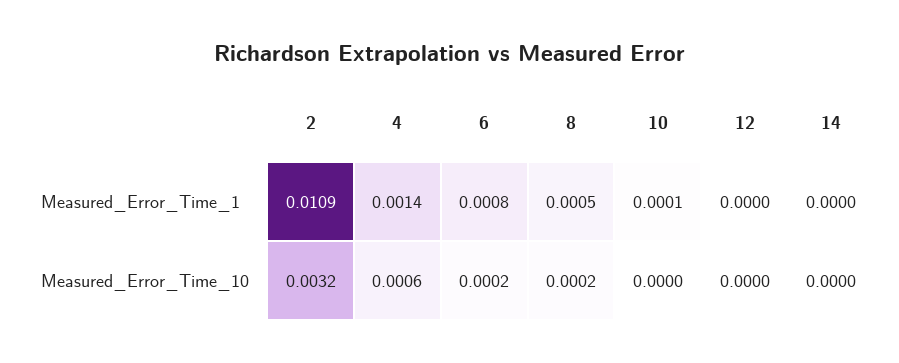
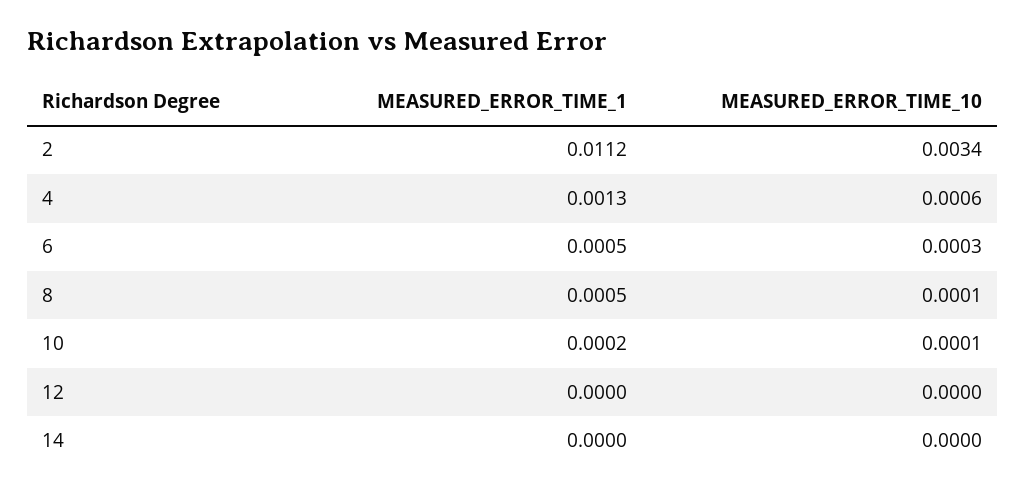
  {
    "2": {
-     "Measured_Error_Time_1": 0.0109,
+     "Measured_Error_Time_1": 0.0112,
-     "Measured_Error_Time_10": 0.0032
+     "Measured_Error_Time_10": 0.0034
    },
    "4": {
-     "Measured_Error_Time_1": 0.0014,
+     "Measured_Error_Time_1": 0.0013,
      "Measured_Error_Time_10": 0.0006
    },
    "6": {
-     "Measured_Error_Time_1": 0.0008,
+     "Measured_Error_Time_1": 0.0005,
-     "Measured_Error_Time_10": 0.0002
+     "Measured_Error_Time_10": 0.0003
    },
    "8": {
      "Measured_Error_Time_1": 0.0005,
-     "Measured_Error_Time_10": 0.0002
+     "Measured_Error_Time_10": 0.0001
    },
    "10": {
-     "Measured_Error_Time_1": 0.0001,
+     "Measured_Error_Time_1": 0.0002,
-     "Measured_Error_Time_10": 0
+     "Measured_Error_Time_10": 0.0001
    },
    "12": {
      "Measured_Error_Time_1": 0,
      "Measured_Error_Time_10": 0
    },
    "14": {
      "Measured_Error_Time_1": 0,
      "Measured_Error_Time_10": 0
    }
  }

